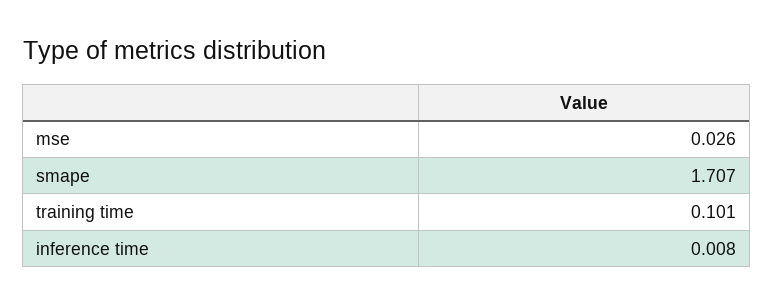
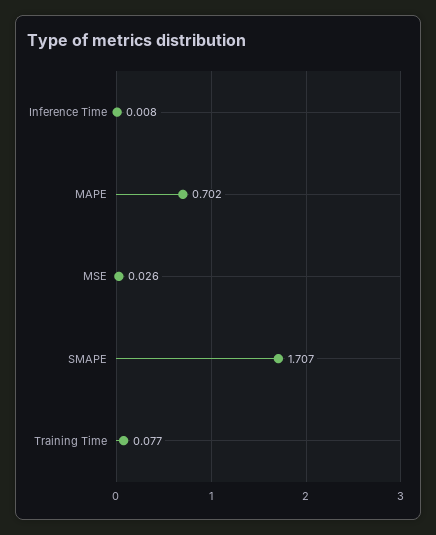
  {
    "mse": 0.026,
    "smape": 1.707,
-   "training time": 0.101,
+   "training time": 0.077,
-   "inference time": 0.008
+   "inference time": 0.008,
+   "MAPE": 0.702
  }

